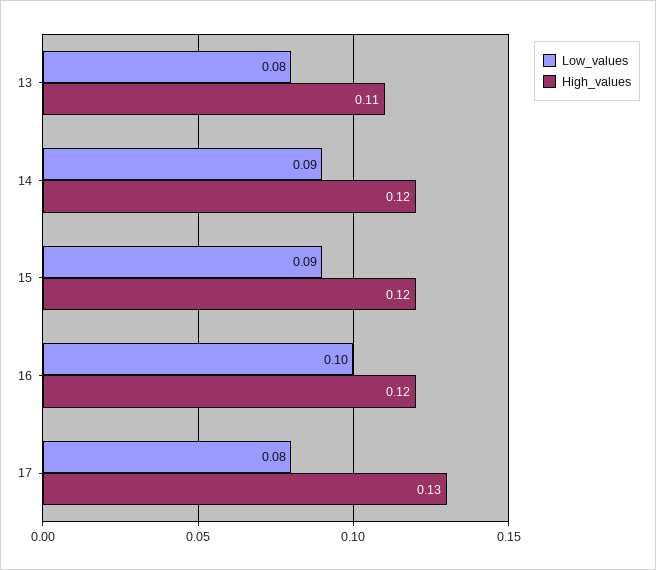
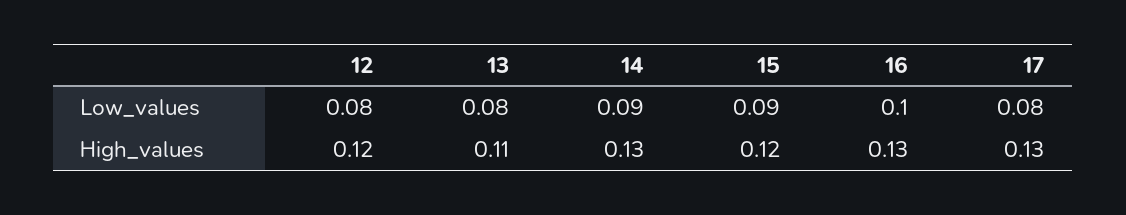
  {
    "Low_values": {
      "13": 0.08,
      "14": 0.09,
      "15": 0.09,
      "16": 0.1,
-     "17": 0.08
+     "17": 0.08,
+     "12": 0.08
    },
    "High_values": {
      "13": 0.11,
-     "14": 0.12,
+     "14": 0.13,
      "15": 0.12,
-     "16": 0.12,
+     "16": 0.13,
-     "17": 0.13
+     "17": 0.13,
+     "12": 0.12
    }
  }

